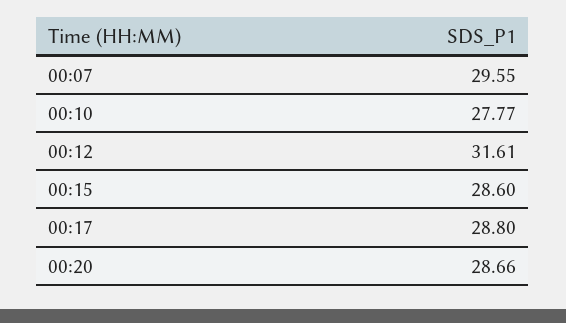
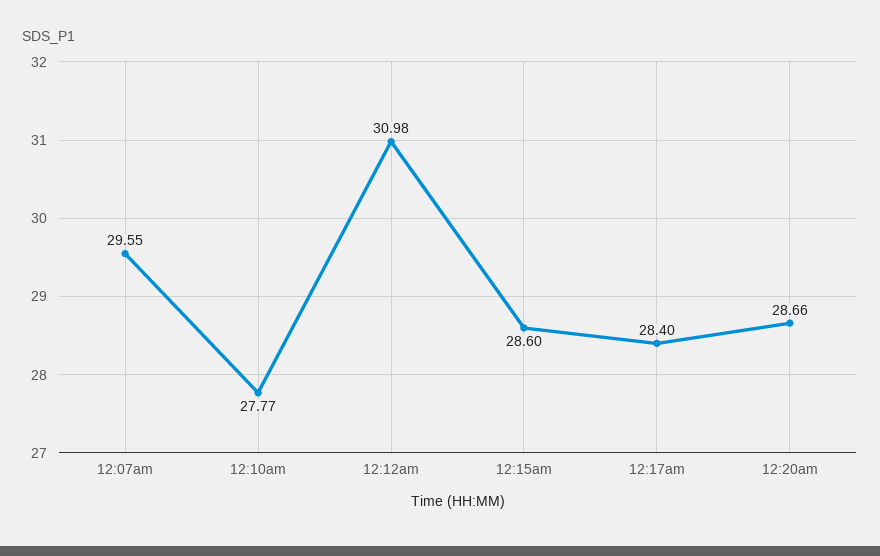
  {
    "00:07": 29.55,
    "00:10": 27.77,
-   "00:12": 31.61,
+   "00:12": 30.98,
    "00:15": 28.6,
-   "00:17": 28.8,
+   "00:17": 28.4,
    "00:20": 28.66
  }

